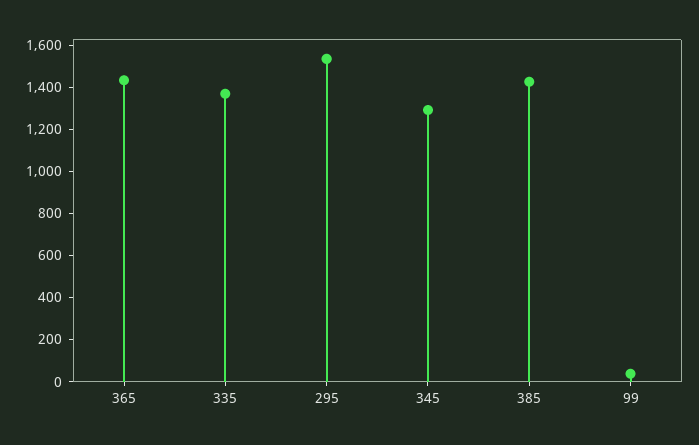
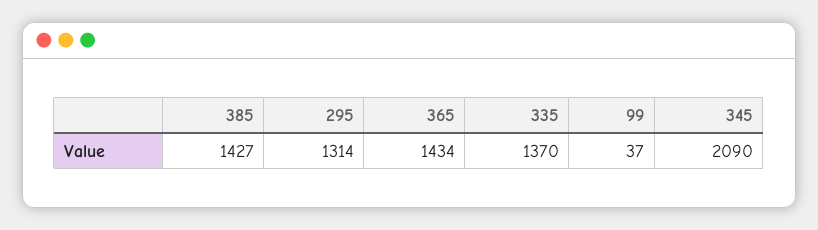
  {
    "365": 1434,
    "335": 1370,
-   "295": 1550,
+   "295": 1314,
-   "345": 1300,
+   "345": 2090,
    "385": 1427,
    "99": 37
  }

